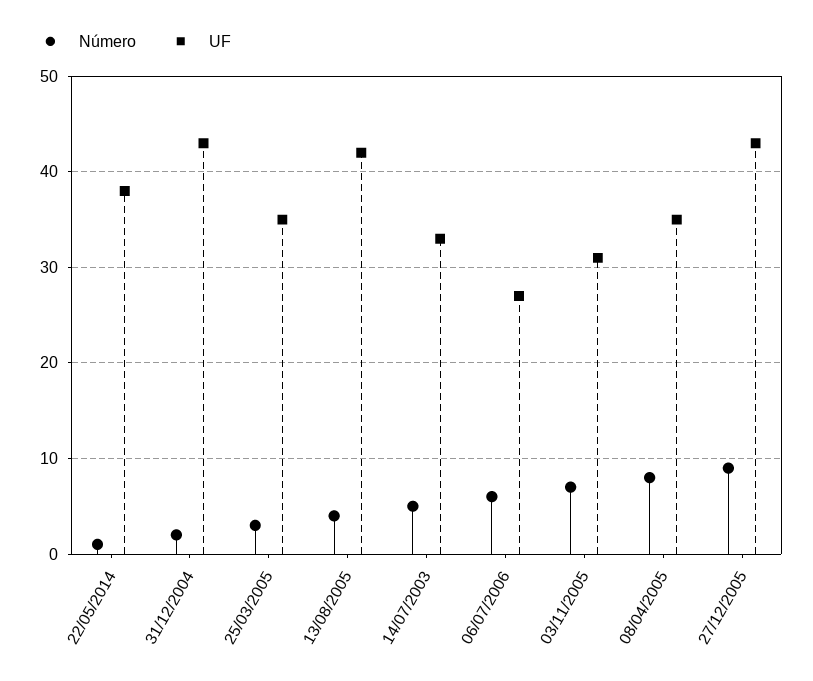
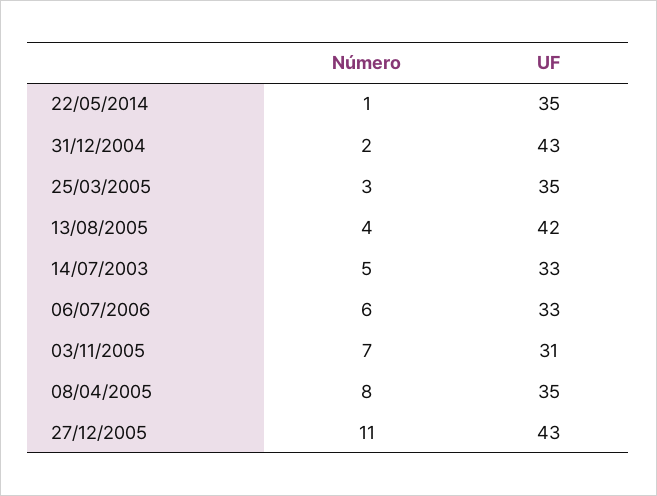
  {
    "Número": {
      "22/05/2014": 1,
      "31/12/2004": 2,
      "25/03/2005": 3,
      "13/08/2005": 4,
      "14/07/2003": 5,
      "06/07/2006": 6,
      "03/11/2005": 7,
      "08/04/2005": 8,
-     "27/12/2005": 9
+     "27/12/2005": 11
    },
    "UF": {
-     "22/05/2014": 38,
+     "22/05/2014": 35,
      "31/12/2004": 43,
      "25/03/2005": 35,
      "13/08/2005": 42,
      "14/07/2003": 33,
-     "06/07/2006": 27,
+     "06/07/2006": 33,
      "03/11/2005": 31,
      "08/04/2005": 35,
      "27/12/2005": 43
    }
  }

